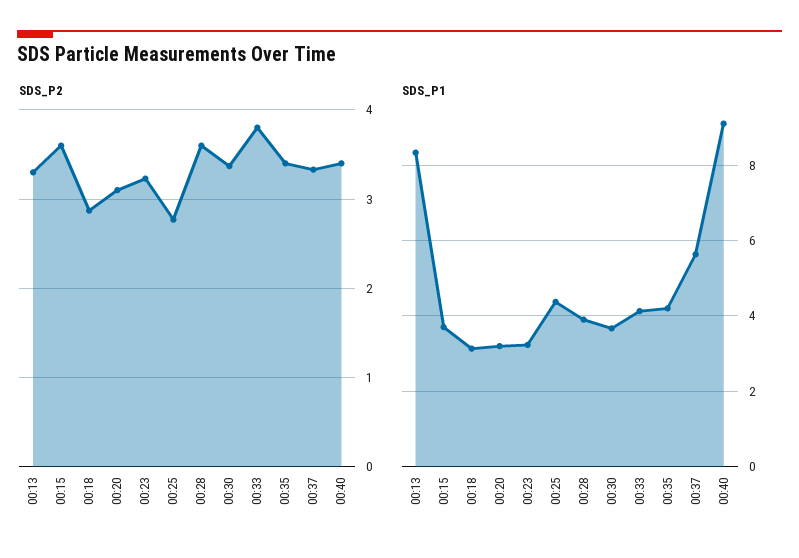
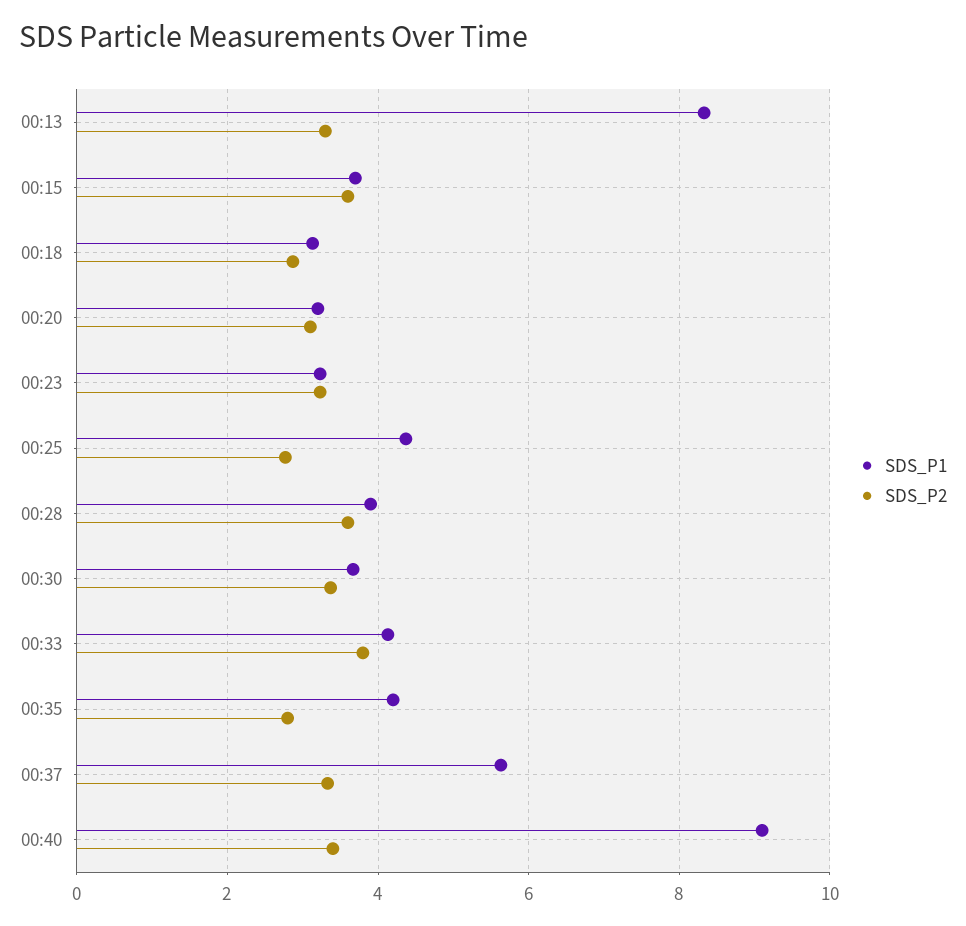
  {
    "SDS_P2": {
      "00:13": 3.3,
      "00:15": 3.6,
      "00:18": 2.9,
      "00:20": 3.1,
      "00:23": 3.2,
      "00:25": 2.8,
      "00:28": 3.6,
      "00:30": 3.4,
      "00:33": 3.8,
-     "00:35": 3.4,
+     "00:35": 2.8,
      "00:37": 3.3,
      "00:40": 3.4
    },
    "SDS_P1": {
      "00:13": 8.4,
      "00:15": 3.8,
      "00:18": 3.2,
      "00:20": 3.2,
      "00:23": 3.2,
      "00:25": 4.4,
      "00:28": 4,
      "00:30": 3.6,
      "00:33": 4.2,
      "00:35": 4.2,
      "00:37": 5.6,
      "00:40": 9.2
    }
  }

